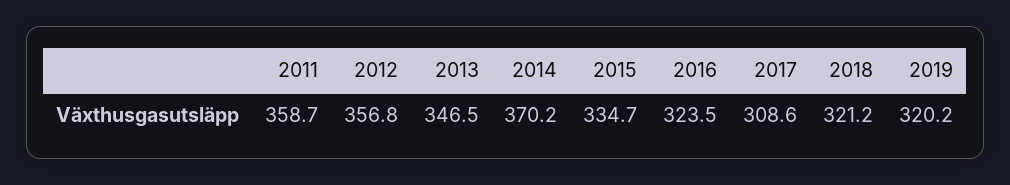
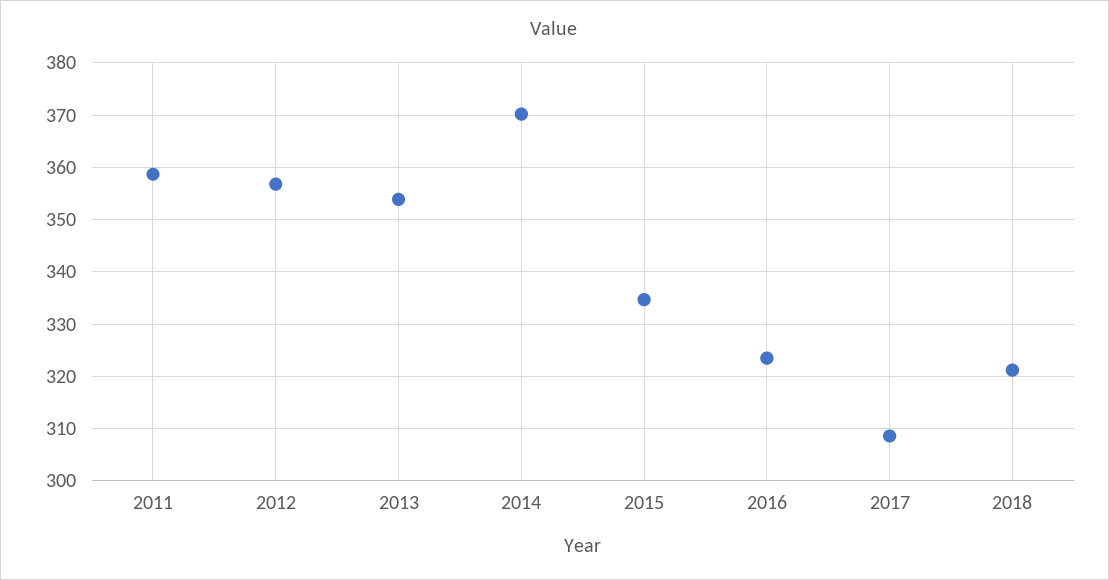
  {
    "2011": 358.7,
    "2012": 356.8,
-   "2013": 346.5,
+   "2013": 354,
    "2014": 370.2,
    "2015": 334.7,
    "2016": 323.5,
    "2017": 308.6,
-   "2018": 321.2,
+   "2018": 321.2
-   "2019": 320.2
  }

